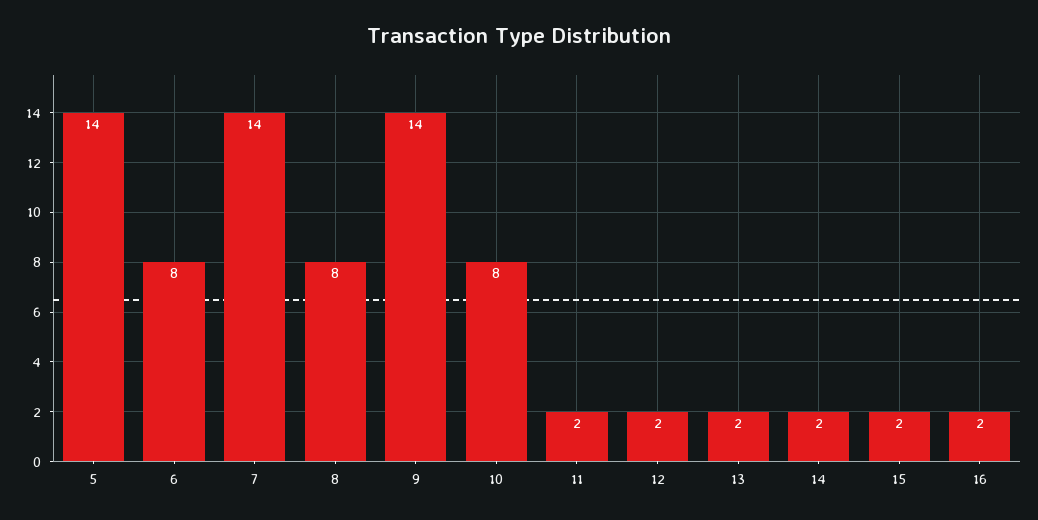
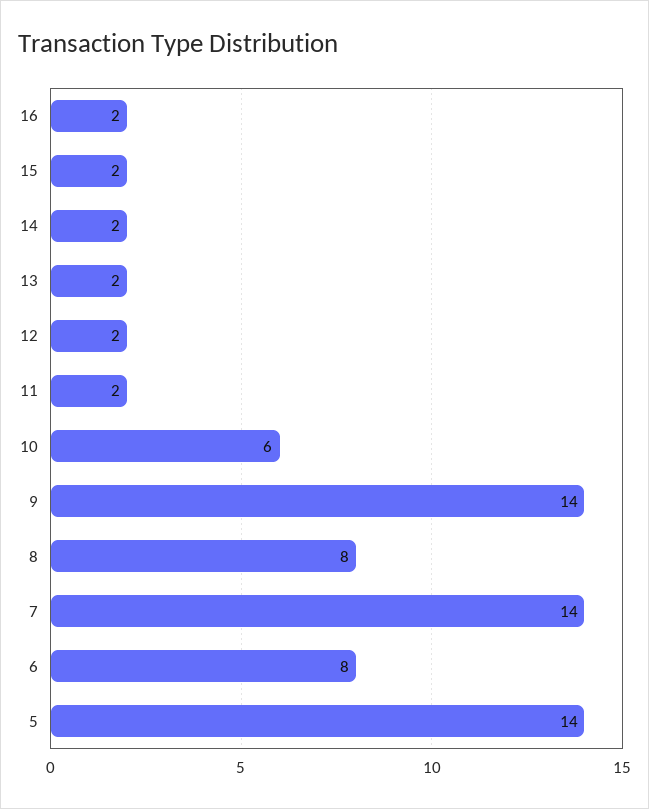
  {
    "5": 14,
    "6": 8,
    "7": 14,
    "8": 8,
    "9": 14,
-   "10": 8,
+   "10": 6,
    "11": 2,
    "12": 2,
    "13": 2,
    "14": 2,
    "15": 2,
    "16": 2
  }

